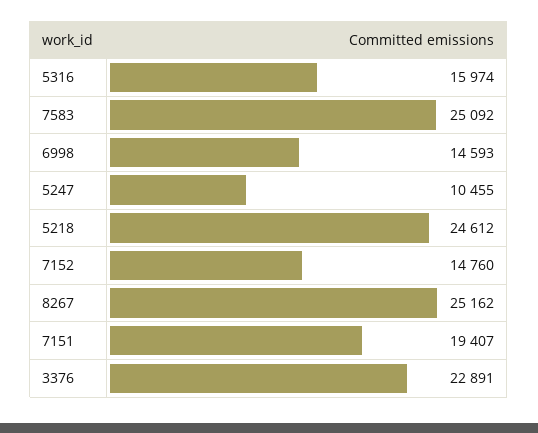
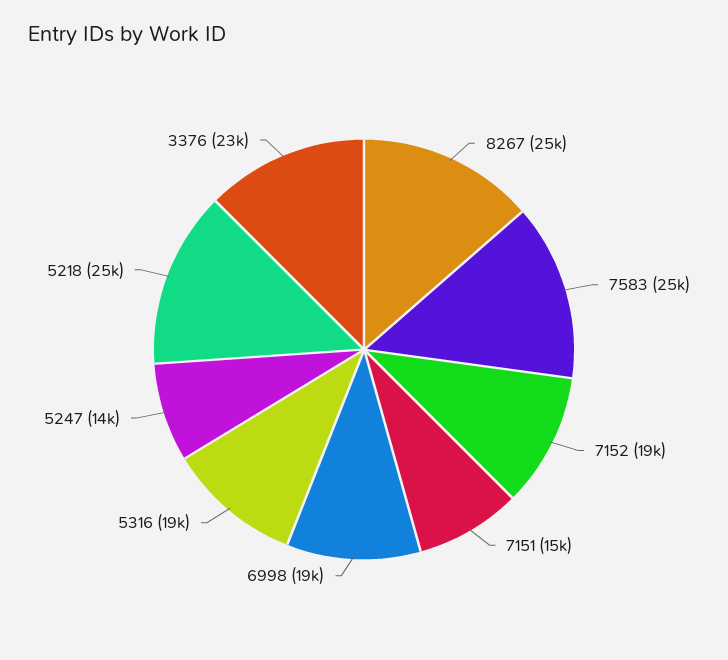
  {
-   "5316": 15974,
+   "5316": 19000,
    "7583": 25092,
-   "6998": 14593,
+   "6998": 19000,
-   "5247": 10455,
+   "5247": 14000,
    "5218": 24612,
-   "7152": 14760,
+   "7152": 19000,
    "8267": 25162,
-   "7151": 19407,
+   "7151": 15000,
    "3376": 22891
  }

